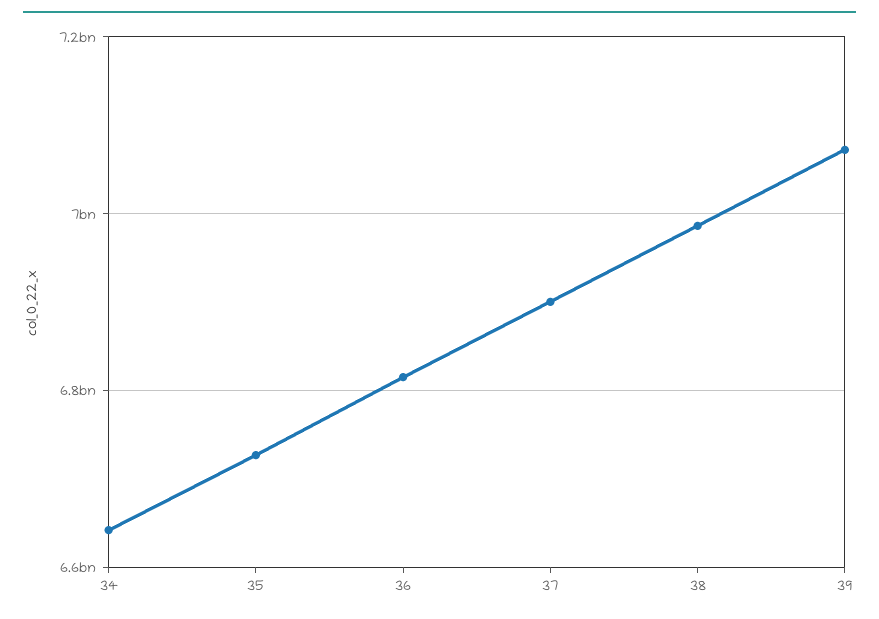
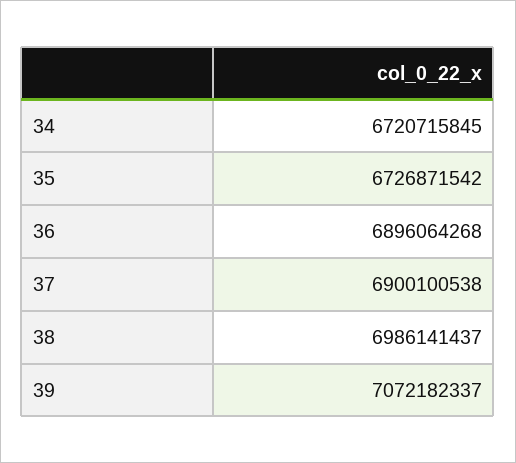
  {
-   "34": 6640000000,
+   "34": 6720715845,
    "35": 6726871542,
-   "36": 6820000000,
+   "36": 6896064268,
    "37": 6900100538,
    "38": 6986141437,
    "39": 7072182337
  }

